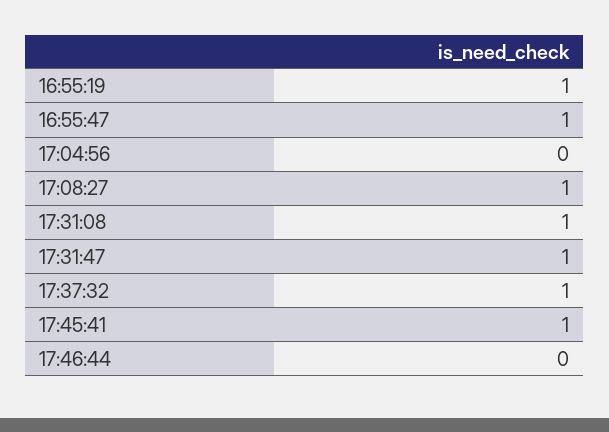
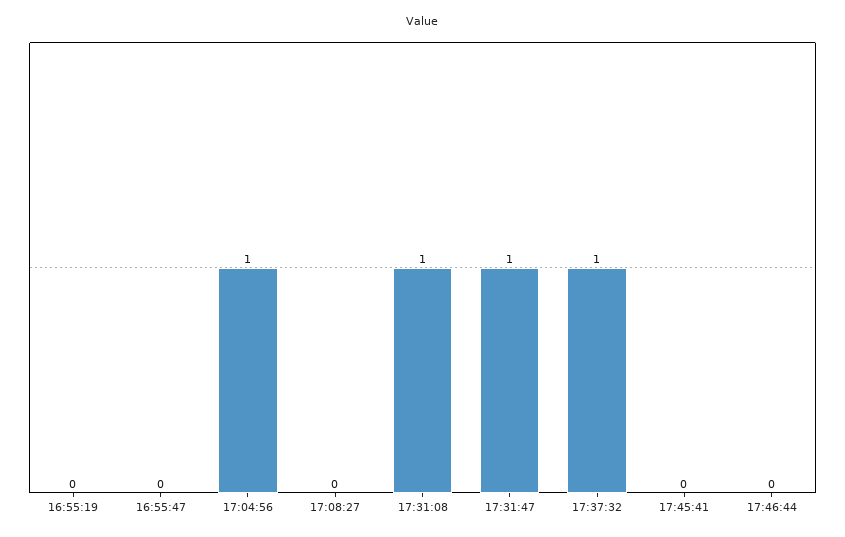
  {
-   "16:55:19": 1,
+   "16:55:19": 0,
-   "16:55:47": 1,
+   "16:55:47": 0,
-   "17:04:56": 0,
+   "17:04:56": 1,
-   "17:08:27": 1,
+   "17:08:27": 0,
    "17:31:08": 1,
    "17:31:47": 1,
    "17:37:32": 1,
-   "17:45:41": 1,
+   "17:45:41": 0,
    "17:46:44": 0
  }

